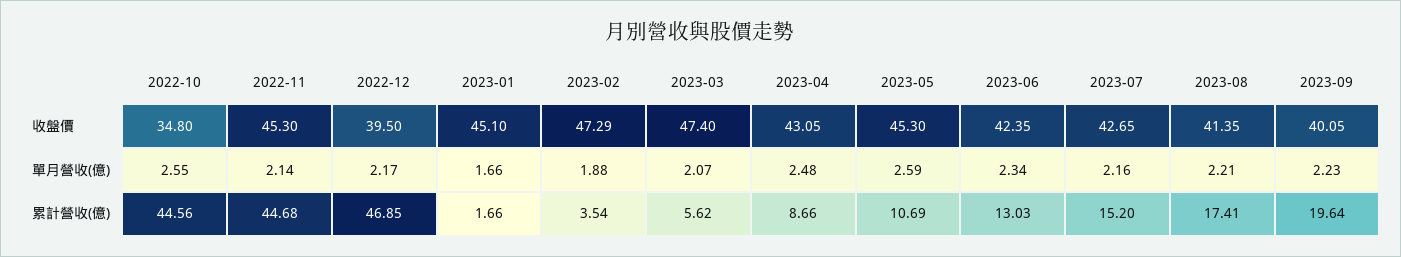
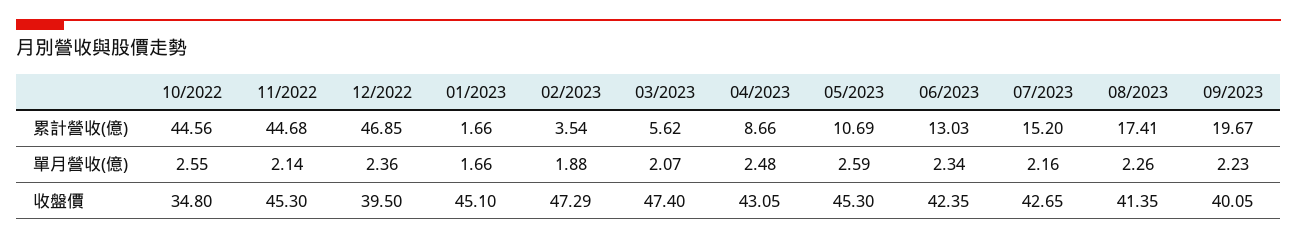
  {
    "2022-10": {
      "收盤價": 34.8,
      "單月營收(億)": 2.55,
      "累計營收(億)": 44.56
    },
    "2022-11": {
      "收盤價": 45.3,
      "單月營收(億)": 2.14,
      "累計營收(億)": 44.68
    },
    "2022-12": {
      "收盤價": 39.5,
-     "單月營收(億)": 2.17,
+     "單月營收(億)": 2.36,
      "累計營收(億)": 46.85
    },
    "2023-01": {
      "收盤價": 45.1,
      "單月營收(億)": 1.66,
      "累計營收(億)": 1.66
    },
    "2023-02": {
      "收盤價": 47.29,
      "單月營收(億)": 1.88,
      "累計營收(億)": 3.54
    },
    "2023-03": {
      "收盤價": 47.4,
      "單月營收(億)": 2.07,
      "累計營收(億)": 5.62
    },
    "2023-04": {
      "收盤價": 43.05,
      "單月營收(億)": 2.48,
      "累計營收(億)": 8.66
    },
    "2023-05": {
      "收盤價": 45.3,
      "單月營收(億)": 2.59,
      "累計營收(億)": 10.69
    },
    "2023-06": {
      "收盤價": 42.35,
      "單月營收(億)": 2.34,
      "累計營收(億)": 13.03
    },
    "2023-07": {
      "收盤價": 42.65,
      "單月營收(億)": 2.16,
      "累計營收(億)": 15.2
    },
    "2023-08": {
      "收盤價": 41.35,
-     "單月營收(億)": 2.21,
+     "單月營收(億)": 2.26,
      "累計營收(億)": 17.41
    },
    "2023-09": {
      "收盤價": 40.05,
      "單月營收(億)": 2.23,
-     "累計營收(億)": 19.64
+     "累計營收(億)": 19.67
    }
  }

